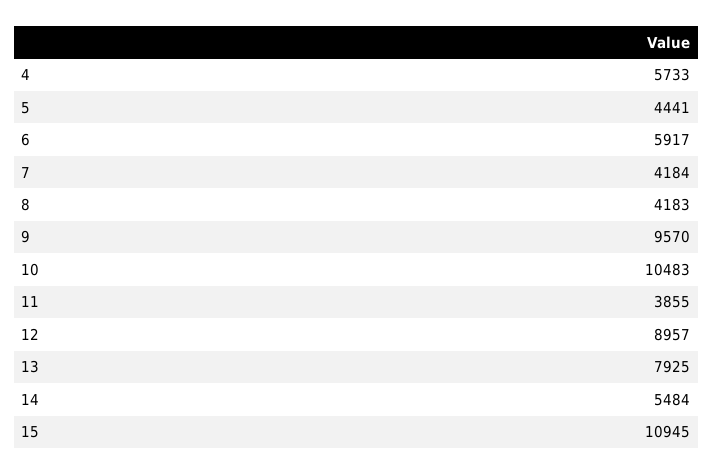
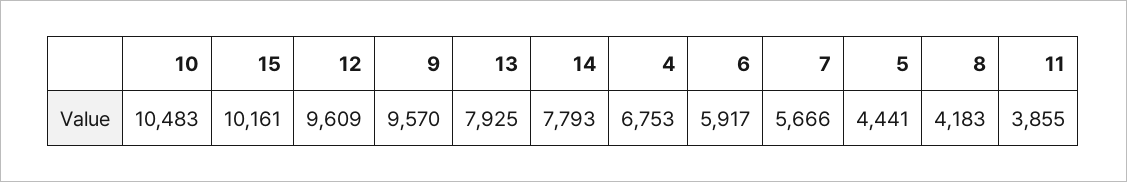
  {
-   "4": 5733,
+   "4": 6753,
    "5": 4441,
    "6": 5917,
-   "7": 4184,
+   "7": 5666,
    "8": 4183,
    "9": 9570,
    "10": 10483,
    "11": 3855,
-   "12": 8957,
+   "12": 9609,
    "13": 7925,
-   "14": 5484,
+   "14": 7793,
-   "15": 10945
+   "15": 10161
  }

